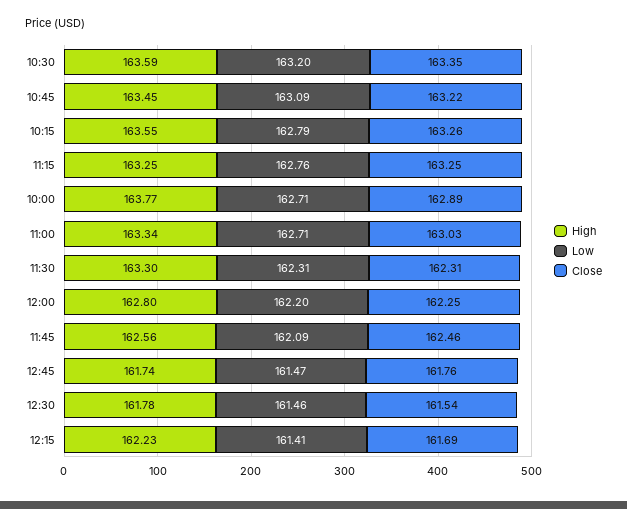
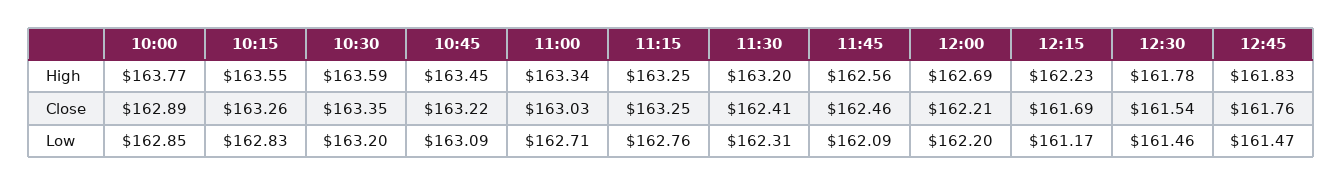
  {
    "High": {
      "10:30": 163.59,
      "10:45": 163.45,
      "10:15": 163.55,
      "11:15": 163.25,
      "10:00": 163.77,
      "11:00": 163.34,
-     "11:30": 163.3,
+     "11:30": 163.2,
-     "12:00": 162.8,
+     "12:00": 162.69,
      "11:45": 162.56,
-     "12:45": 161.74,
+     "12:45": 161.83,
      "12:30": 161.78,
      "12:15": 162.23
    },
    "Low": {
      "10:30": 163.2,
      "10:45": 163.09,
-     "10:15": 162.79,
+     "10:15": 162.83,
      "11:15": 162.76,
-     "10:00": 162.71,
+     "10:00": 162.85,
      "11:00": 162.71,
      "11:30": 162.31,
      "12:00": 162.2,
      "11:45": 162.09,
      "12:45": 161.47,
      "12:30": 161.46,
-     "12:15": 161.41
+     "12:15": 161.17
    },
    "Close": {
      "10:30": 163.35,
      "10:45": 163.22,
      "10:15": 163.26,
      "11:15": 163.25,
      "10:00": 162.89,
      "11:00": 163.03,
-     "11:30": 162.31,
+     "11:30": 162.41,
-     "12:00": 162.25,
+     "12:00": 162.21,
      "11:45": 162.46,
      "12:45": 161.76,
      "12:30": 161.54,
      "12:15": 161.69
    }
  }

